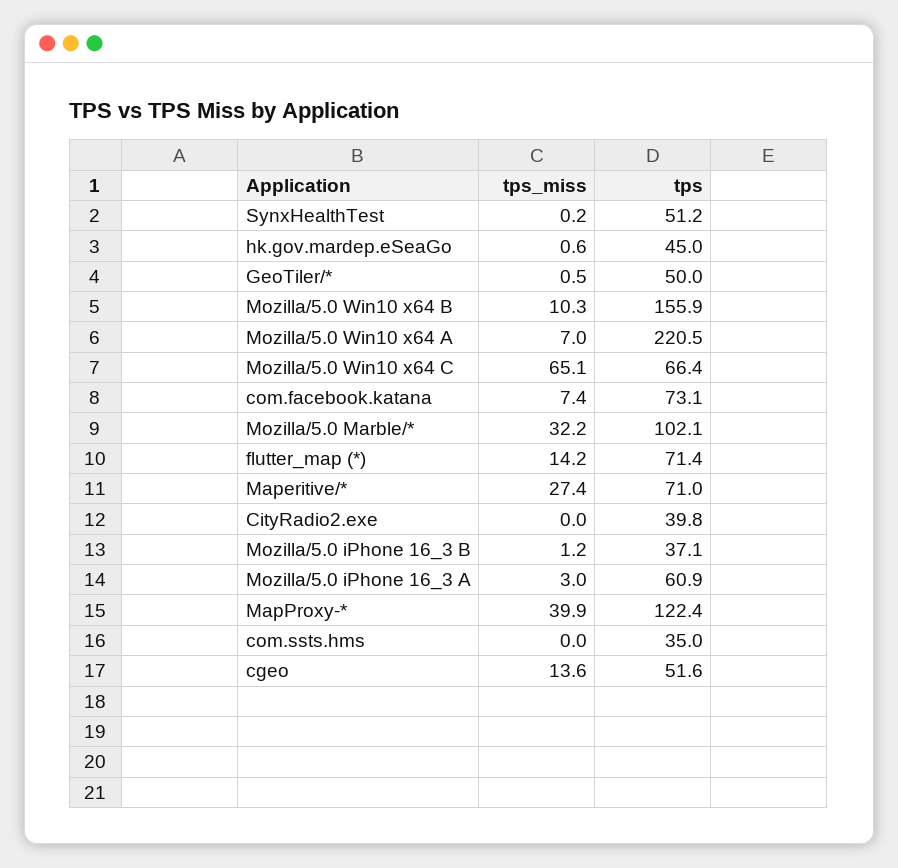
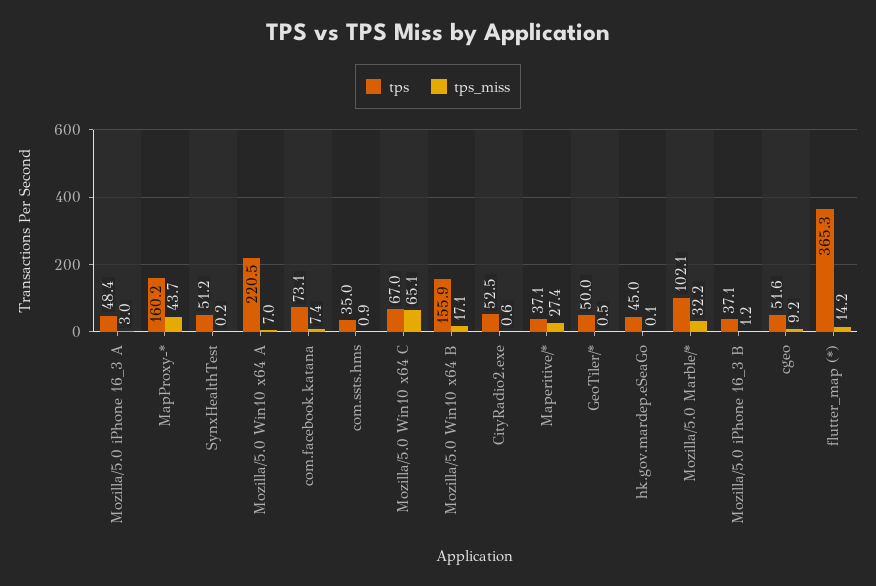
  {
    "tps_miss": {
      "SynxHealthTest": 0.2,
-     "hk.gov.mardep.eSeaGo": 0.6,
+     "hk.gov.mardep.eSeaGo": 0.1,
      "GeoTiler/*": 0.5,
-     "Mozilla/5.0 Win10 x64 B": 10.3,
+     "Mozilla/5.0 Win10 x64 B": 17.1,
      "Mozilla/5.0 Win10 x64 A": 7,
      "Mozilla/5.0 Win10 x64 C": 65.1,
      "com.facebook.katana": 7.4,
      "Mozilla/5.0 Marble/*": 32.2,
      "flutter_map (*)": 14.2,
      "Maperitive/*": 27.4,
-     "CityRadio2.exe": 0,
+     "CityRadio2.exe": 0.6,
      "Mozilla/5.0 iPhone 16_3 B": 1.2,
      "Mozilla/5.0 iPhone 16_3 A": 3,
-     "MapProxy-*": 39.9,
+     "MapProxy-*": 43.7,
-     "com.ssts.hms": 0,
+     "com.ssts.hms": 0.9,
-     "cgeo": 13.6
+     "cgeo": 9.2
    },
    "tps": {
      "SynxHealthTest": 51.2,
      "hk.gov.mardep.eSeaGo": 45,
      "GeoTiler/*": 50,
      "Mozilla/5.0 Win10 x64 B": 155.9,
      "Mozilla/5.0 Win10 x64 A": 220.5,
-     "Mozilla/5.0 Win10 x64 C": 66.4,
+     "Mozilla/5.0 Win10 x64 C": 67,
      "com.facebook.katana": 73.1,
      "Mozilla/5.0 Marble/*": 102.1,
-     "flutter_map (*)": 71.4,
+     "flutter_map (*)": 365.3,
-     "Maperitive/*": 71,
+     "Maperitive/*": 37.1,
-     "CityRadio2.exe": 39.8,
+     "CityRadio2.exe": 52.5,
      "Mozilla/5.0 iPhone 16_3 B": 37.1,
-     "Mozilla/5.0 iPhone 16_3 A": 60.9,
+     "Mozilla/5.0 iPhone 16_3 A": 48.4,
-     "MapProxy-*": 122.4,
+     "MapProxy-*": 160.2,
      "com.ssts.hms": 35,
      "cgeo": 51.6
    }
  }

